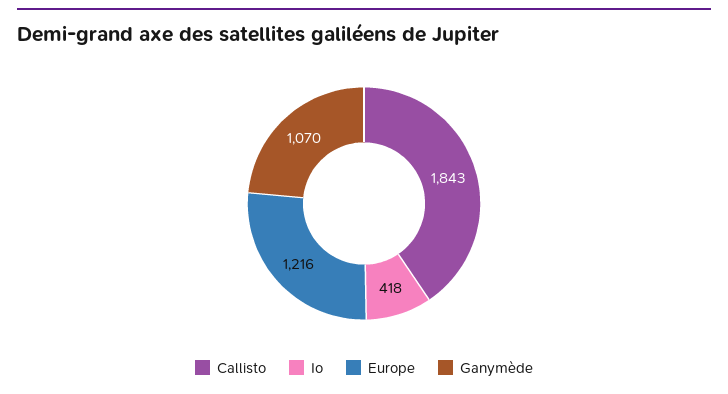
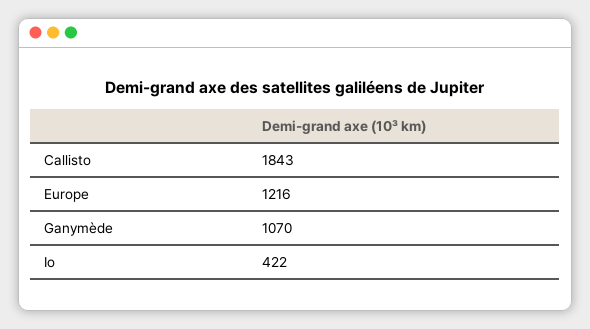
  {
    "Callisto": 1843,
-   "Io": 418,
+   "Io": 422,
    "Europe": 1216,
    "Ganymède": 1070
  }

